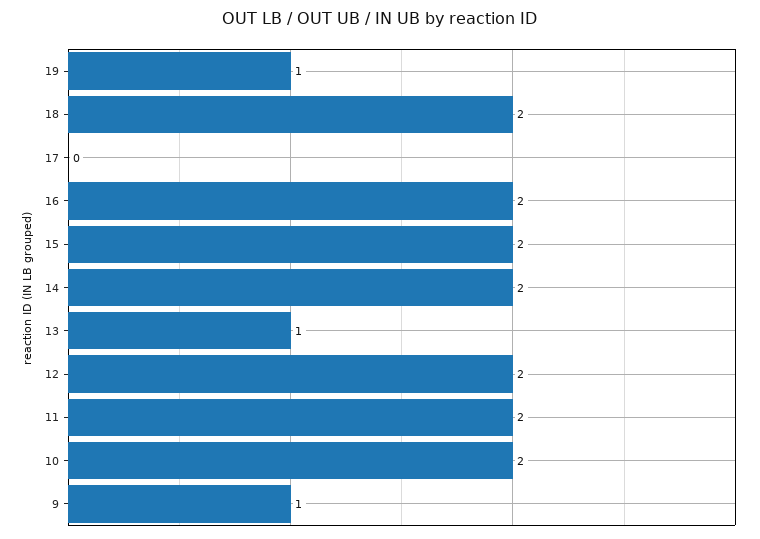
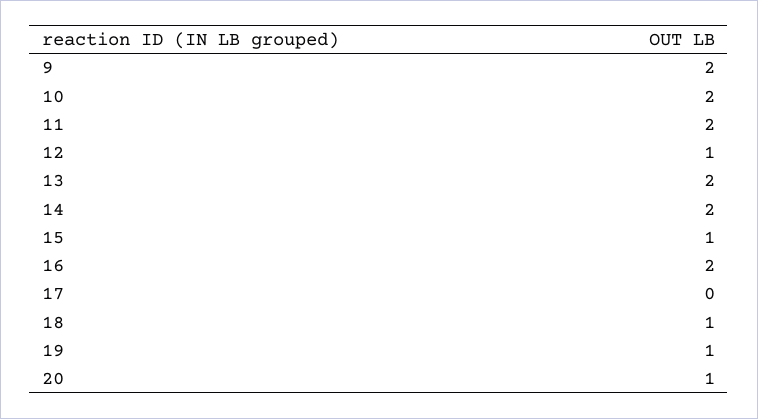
  {
    "19": 1,
-   "18": 2,
+   "18": 1,
    "17": 0,
    "16": 2,
-   "15": 2,
+   "15": 1,
    "14": 2,
-   "13": 1,
+   "13": 2,
-   "12": 2,
+   "12": 1,
    "11": 2,
    "10": 2,
-   "9": 1
+   "9": 2,
+   "20": 1
  }

